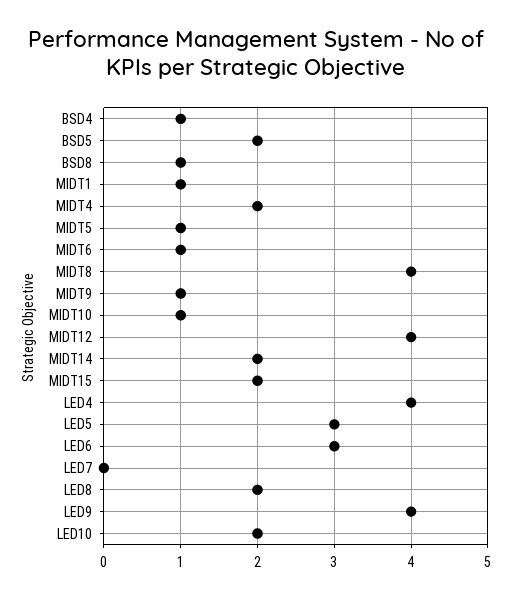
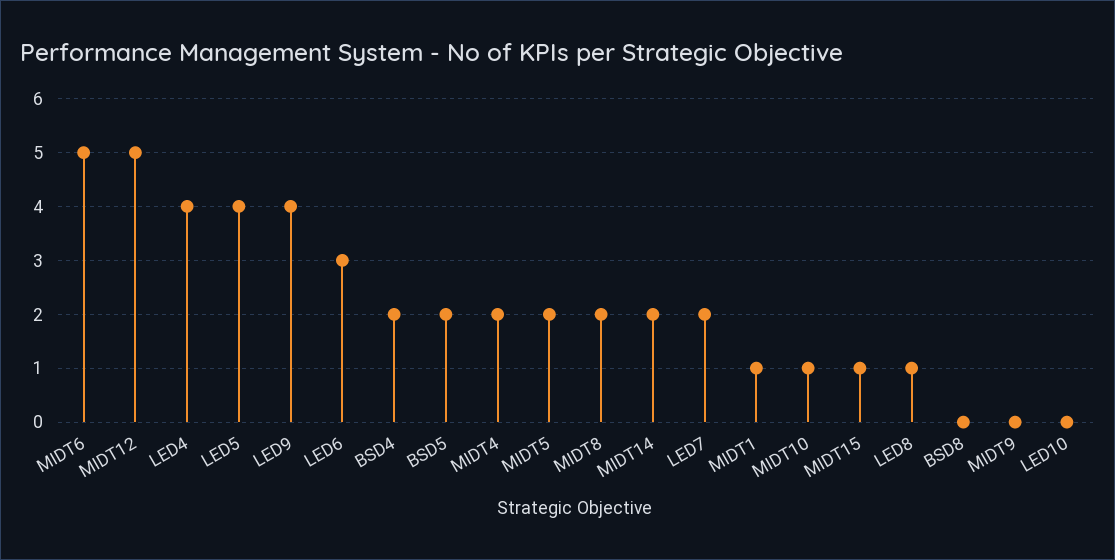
  {
-   "BSD4": 1,
+   "BSD4": 2,
    "BSD5": 2,
-   "BSD8": 1,
+   "BSD8": 0,
    "MIDT1": 1,
    "MIDT4": 2,
-   "MIDT5": 1,
+   "MIDT5": 2,
-   "MIDT6": 1,
+   "MIDT6": 5,
-   "MIDT8": 4,
+   "MIDT8": 2,
-   "MIDT9": 1,
+   "MIDT9": 0,
    "MIDT10": 1,
-   "MIDT12": 4,
+   "MIDT12": 5,
    "MIDT14": 2,
-   "MIDT15": 2,
+   "MIDT15": 1,
    "LED4": 4,
-   "LED5": 3,
+   "LED5": 4,
    "LED6": 3,
-   "LED7": 0,
+   "LED7": 2,
-   "LED8": 2,
+   "LED8": 1,
    "LED9": 4,
-   "LED10": 2
+   "LED10": 0
  }

